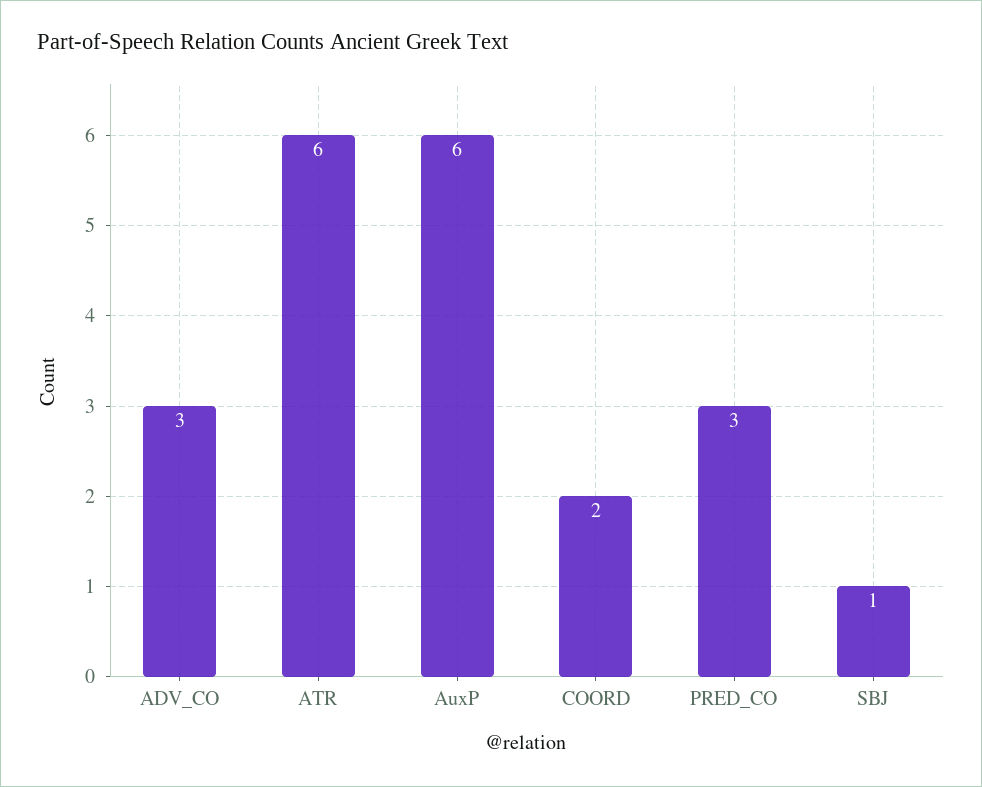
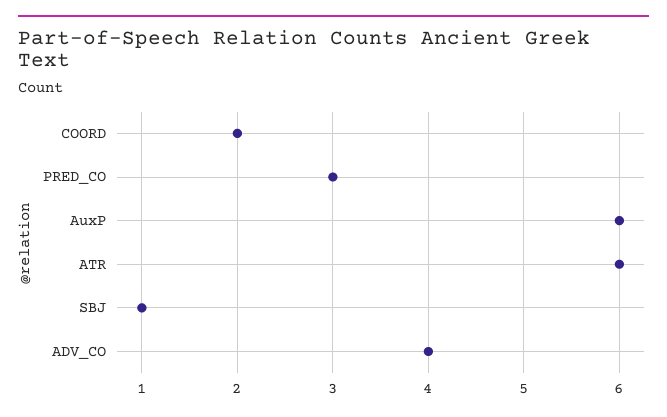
  {
-   "ADV_CO": 3,
+   "ADV_CO": 4,
    "ATR": 6,
    "AuxP": 6,
    "COORD": 2,
    "PRED_CO": 3,
    "SBJ": 1
  }

